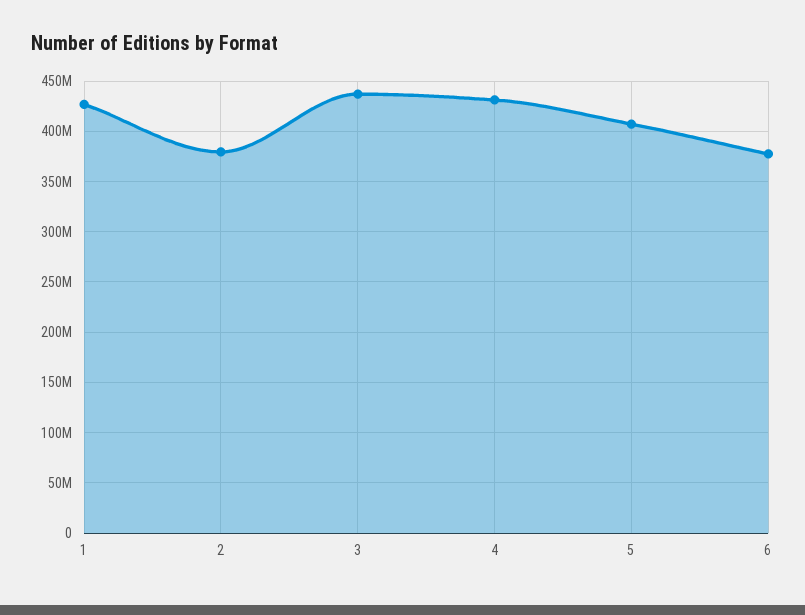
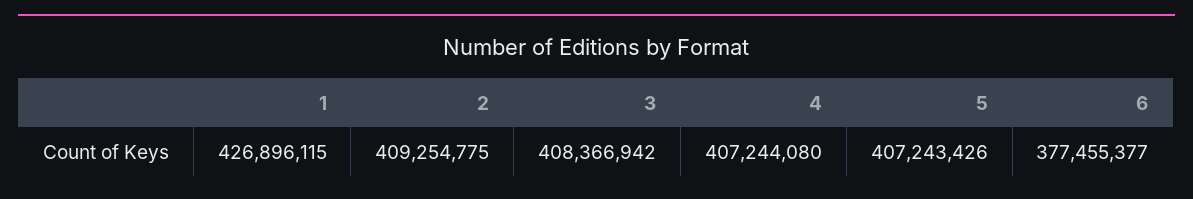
  {
    "1": 426896115,
-   "2": 380000000,
+   "2": 409254775,
-   "3": 440000000,
+   "3": 408366942,
-   "4": 430000000,
+   "4": 407244080,
    "5": 407243426,
    "6": 377455377
  }

